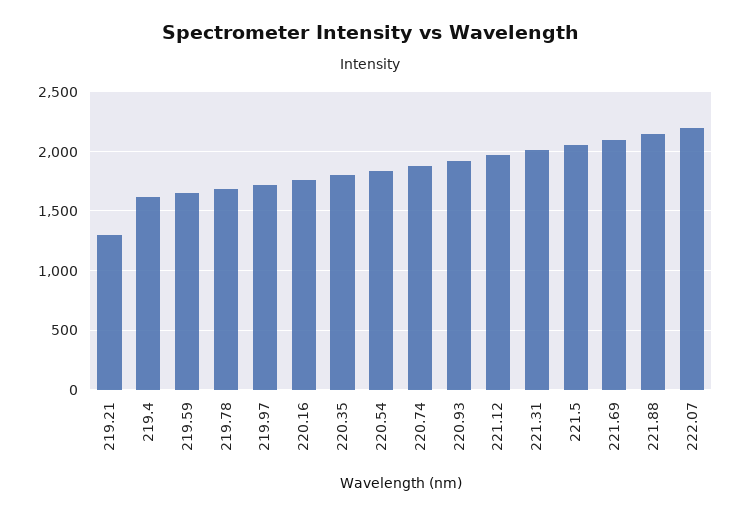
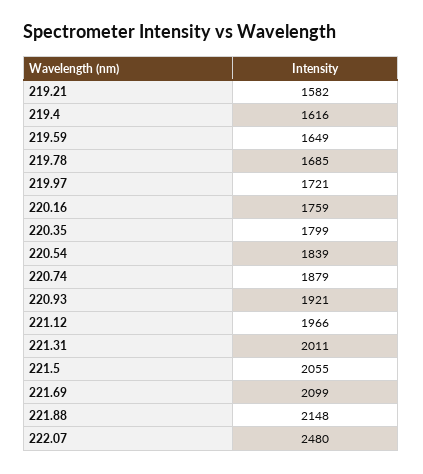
  {
-   "219.21": 1300,
+   "219.21": 1582,
    "219.4": 1616,
    "219.59": 1649,
    "219.78": 1685,
    "219.97": 1721,
    "220.16": 1759,
    "220.35": 1799,
    "220.54": 1839,
    "220.74": 1879,
    "220.93": 1921,
    "221.12": 1966,
    "221.31": 2011,
    "221.5": 2055,
    "221.69": 2099,
    "221.88": 2148,
-   "222.07": 2200
+   "222.07": 2480
  }

